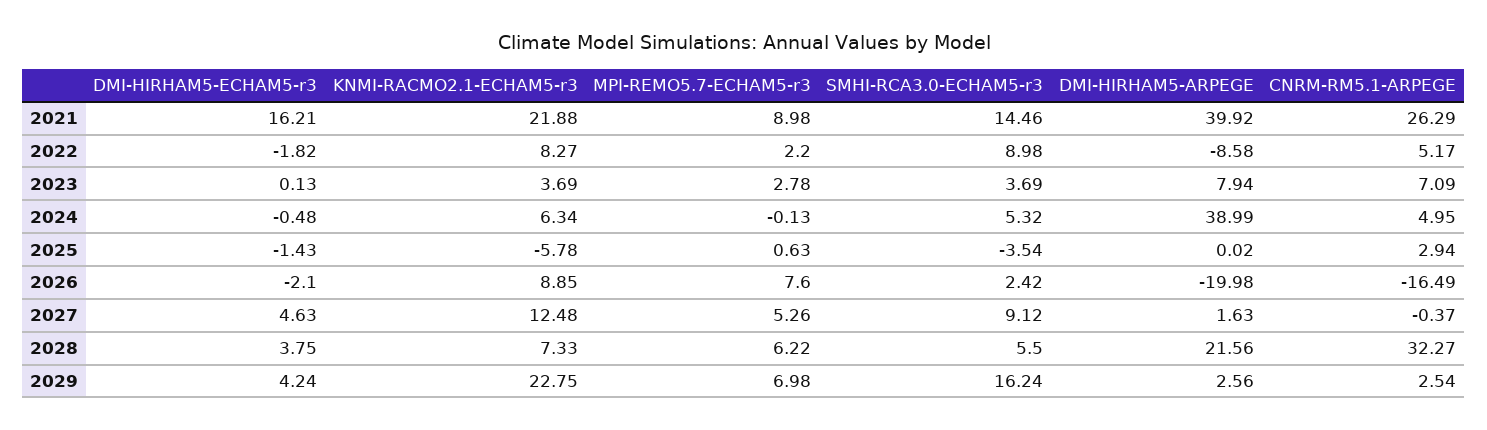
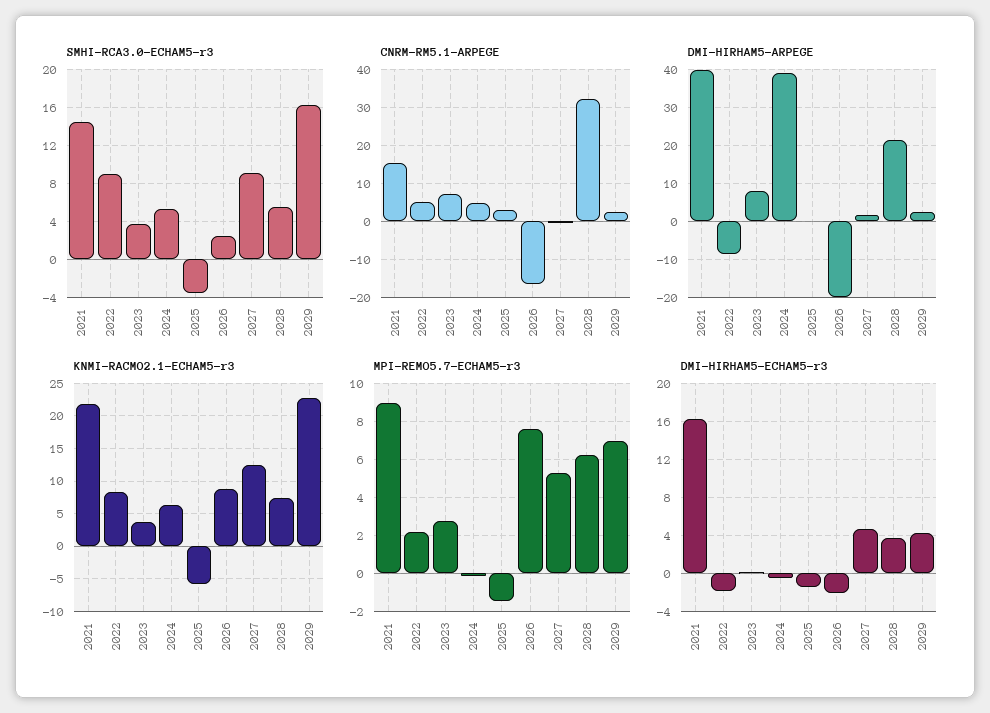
  {
    "DMI-HIRHAM5-ECHAM5-r3": {
      "2021": 16.21,
      "2022": -1.82,
      "2023": 0.13,
      "2024": -0.48,
      "2025": -1.43,
      "2026": -2.1,
      "2027": 4.63,
      "2028": 3.75,
      "2029": 4.24
    },
    "KNMI-RACMO2.1-ECHAM5-r3": {
      "2021": 21.88,
      "2022": 8.27,
      "2023": 3.69,
      "2024": 6.34,
      "2025": -5.78,
      "2026": 8.85,
      "2027": 12.48,
      "2028": 7.33,
      "2029": 22.75
    },
    "MPI-REMO5.7-ECHAM5-r3": {
      "2021": 8.98,
      "2022": 2.2,
      "2023": 2.78,
      "2024": -0.13,
-     "2025": 0.63,
+     "2025": -1.5,
      "2026": 7.6,
      "2027": 5.26,
      "2028": 6.22,
      "2029": 6.98
    },
    "SMHI-RCA3.0-ECHAM5-r3": {
      "2021": 14.46,
      "2022": 8.98,
      "2023": 3.69,
      "2024": 5.32,
      "2025": -3.54,
      "2026": 2.42,
      "2027": 9.12,
      "2028": 5.5,
      "2029": 16.24
    },
    "DMI-HIRHAM5-ARPEGE": {
      "2021": 39.92,
      "2022": -8.58,
      "2023": 7.94,
      "2024": 38.99,
      "2025": 0.02,
      "2026": -19.98,
      "2027": 1.63,
      "2028": 21.56,
      "2029": 2.56
    },
    "CNRM-RM5.1-ARPEGE": {
-     "2021": 26.29,
+     "2021": 16,
      "2022": 5.17,
      "2023": 7.09,
      "2024": 4.95,
      "2025": 2.94,
      "2026": -16.49,
      "2027": -0.37,
      "2028": 32.27,
      "2029": 2.54
    }
  }

